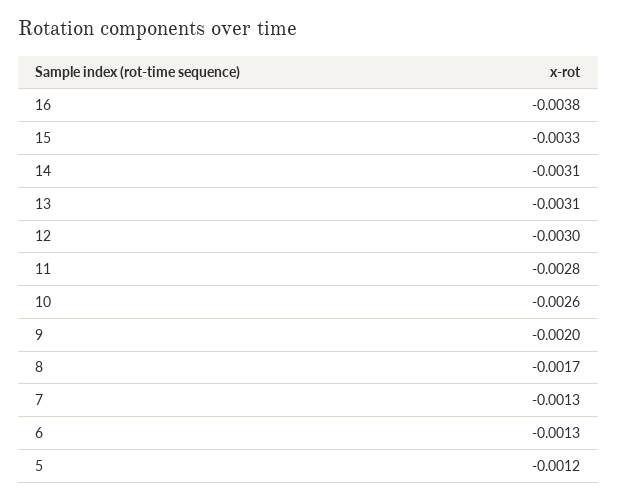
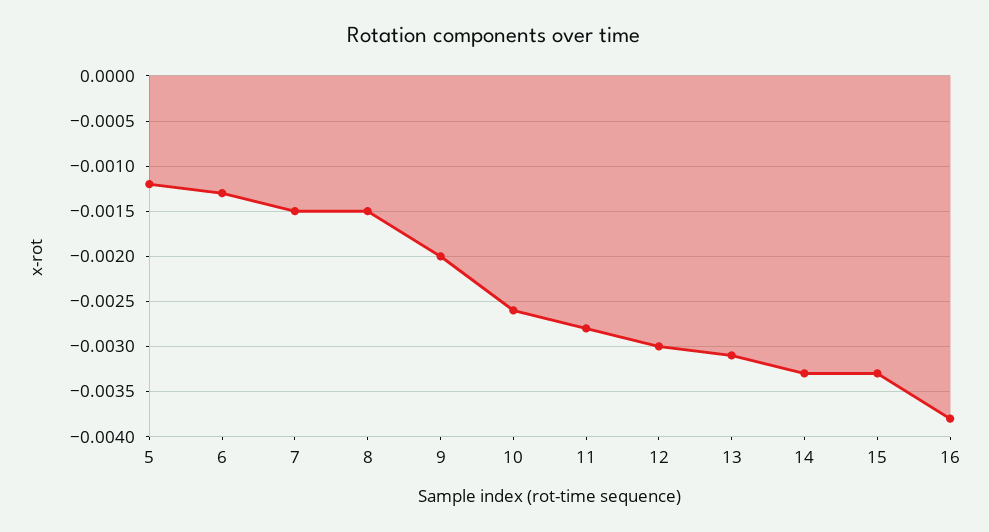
  {
    "16": -0.0038,
    "15": -0.0033,
-   "14": -0.0031,
+   "14": -0.0033,
    "13": -0.0031,
    "12": -0.003,
    "11": -0.0028,
    "10": -0.0026,
    "9": -0.002,
-   "8": -0.0017,
+   "8": -0.0015,
-   "7": -0.0013,
+   "7": -0.0015,
    "6": -0.0013,
    "5": -0.0012
  }

